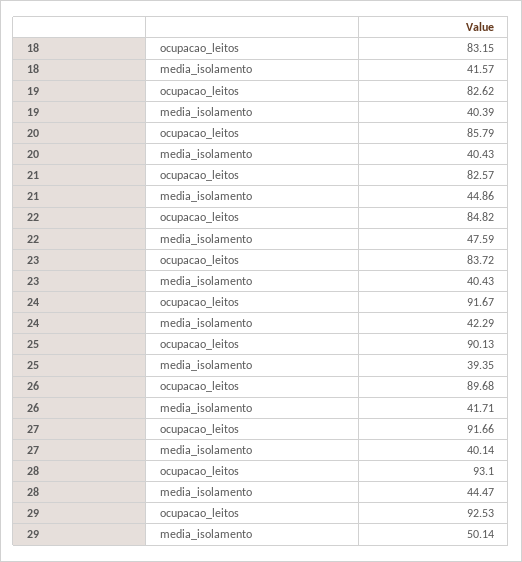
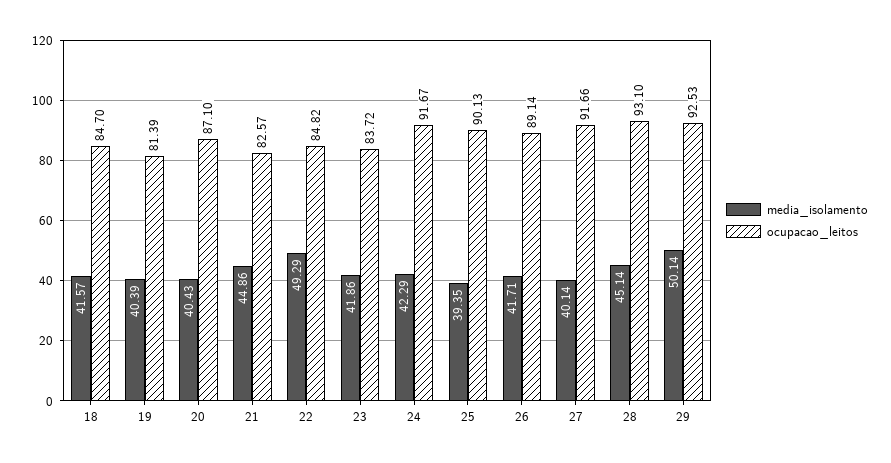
  {
    "ocupacao_leitos": {
-     "18": 83.15,
+     "18": 84.7,
-     "19": 82.62,
+     "19": 81.39,
-     "20": 85.79,
+     "20": 87.1,
      "21": 82.57,
      "22": 84.82,
      "23": 83.72,
      "24": 91.67,
      "25": 90.13,
-     "26": 89.68,
+     "26": 89.14,
      "27": 91.66,
      "28": 93.1,
      "29": 92.53
    },
    "media_isolamento": {
      "18": 41.57,
      "19": 40.39,
      "20": 40.43,
      "21": 44.86,
-     "22": 47.59,
+     "22": 49.29,
-     "23": 40.43,
+     "23": 41.86,
      "24": 42.29,
      "25": 39.35,
      "26": 41.71,
      "27": 40.14,
-     "28": 44.47,
+     "28": 45.14,
      "29": 50.14
    }
  }

